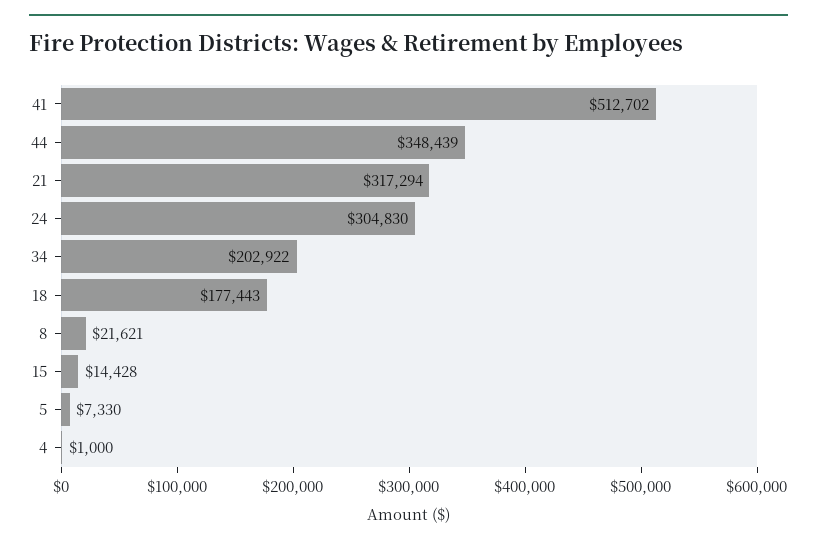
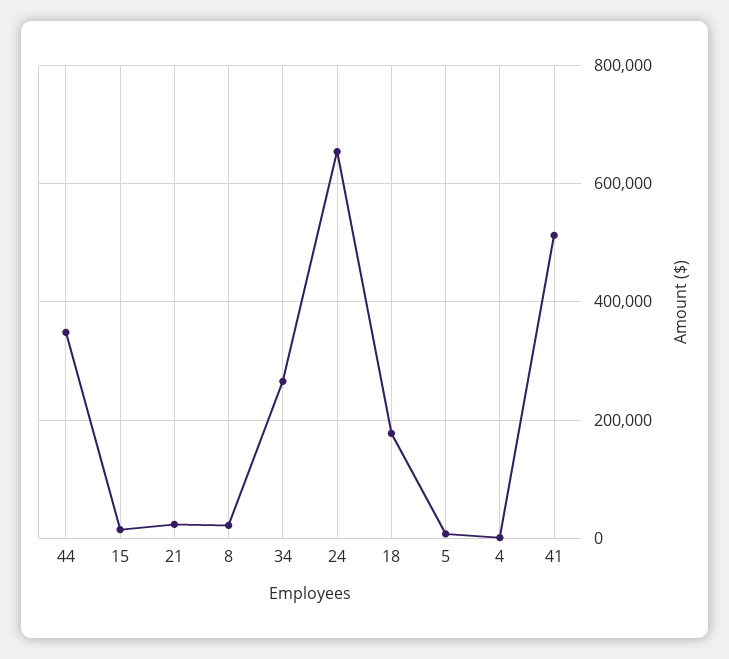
  {
    "41": 512702,
    "44": 348439,
-   "21": 317294,
+   "21": 20000,
-   "24": 304830,
+   "24": 660000,
-   "34": 202922,
+   "34": 260000,
    "18": 177443,
    "8": 21621,
    "15": 14428,
    "5": 7330,
    "4": 1000
  }

